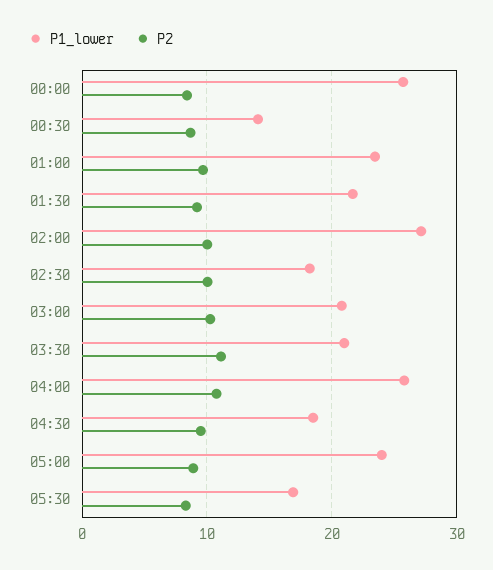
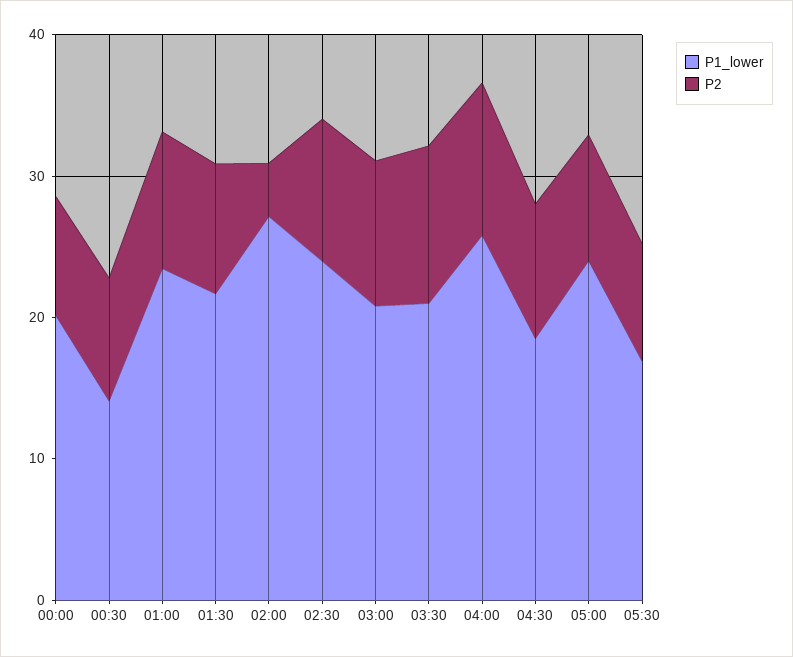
  {
    "P1_lower": {
-     "00:00": 26,
+     "00:00": 20,
      "00:30": 14,
      "01:00": 23,
      "01:30": 22,
      "02:00": 27,
-     "02:30": 18,
+     "02:30": 24,
      "03:00": 21,
      "03:30": 21,
      "04:00": 26,
      "04:30": 19,
      "05:00": 24,
      "05:30": 17
    },
    "P2": {
      "00:00": 8,
      "00:30": 9,
      "01:00": 10,
      "01:30": 9,
-     "02:00": 10,
+     "02:00": 4,
      "02:30": 10,
      "03:00": 10,
      "03:30": 11,
      "04:00": 11,
      "04:30": 10,
      "05:00": 9,
      "05:30": 8
    }
  }

